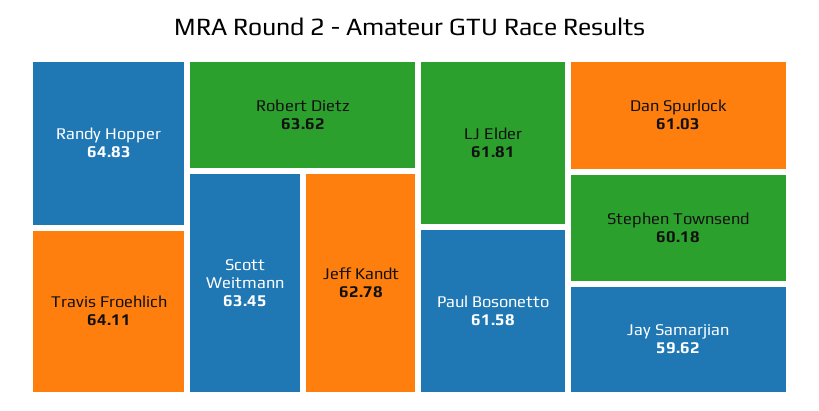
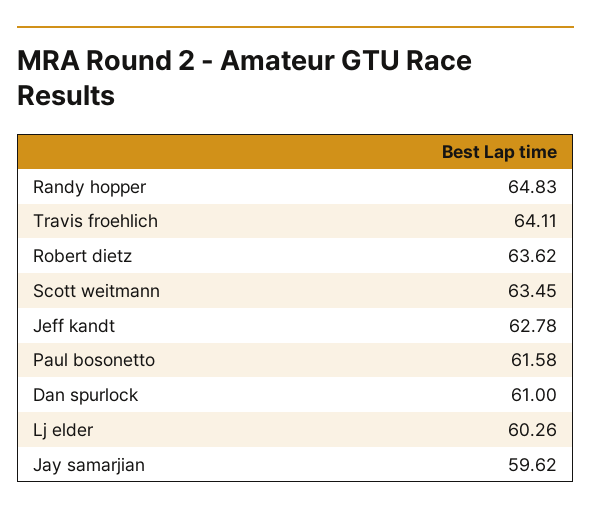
  {
    "Randy Hopper": 64.83,
    "Travis Froehlich": 64.11,
    "Robert Dietz": 63.62,
    "Scott Weitmann": 63.45,
    "Jeff Kandt": 62.78,
-   "LJ Elder": 61.81,
+   "LJ Elder": 60.26,
    "Paul Bosonetto": 61.58,
-   "Dan Spurlock": 61.03,
+   "Dan Spurlock": 61,
-   "Stephen Townsend": 60.18,
    "Jay Samarjian": 59.62
  }

